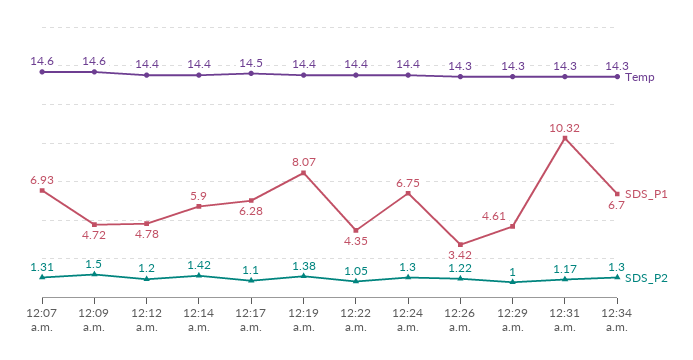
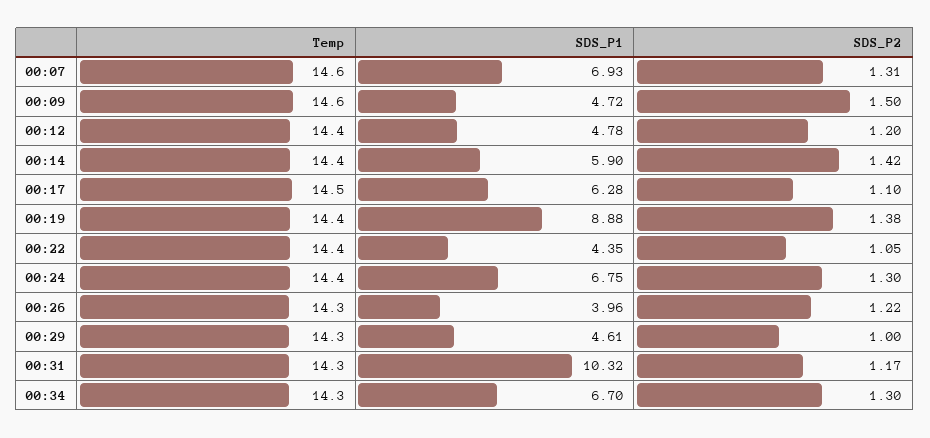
  {
    "Temp": {
      "12:07 a.m.": 14.6,
      "12:09 a.m.": 14.6,
      "12:12 a.m.": 14.4,
      "12:14 a.m.": 14.4,
      "12:17 a.m.": 14.5,
      "12:19 a.m.": 14.4,
      "12:22 a.m.": 14.4,
      "12:24 a.m.": 14.4,
      "12:26 a.m.": 14.3,
      "12:29 a.m.": 14.3,
      "12:31 a.m.": 14.3,
      "12:34 a.m.": 14.3
    },
    "SDS_P1": {
      "12:07 a.m.": 6.93,
      "12:09 a.m.": 4.72,
      "12:12 a.m.": 4.78,
      "12:14 a.m.": 5.9,
      "12:17 a.m.": 6.28,
-     "12:19 a.m.": 8.07,
+     "12:19 a.m.": 8.88,
      "12:22 a.m.": 4.35,
      "12:24 a.m.": 6.75,
-     "12:26 a.m.": 3.42,
+     "12:26 a.m.": 3.96,
      "12:29 a.m.": 4.61,
      "12:31 a.m.": 10.32,
      "12:34 a.m.": 6.7
    },
    "SDS_P2": {
      "12:07 a.m.": 1.31,
      "12:09 a.m.": 1.5,
      "12:12 a.m.": 1.2,
      "12:14 a.m.": 1.42,
      "12:17 a.m.": 1.1,
      "12:19 a.m.": 1.38,
      "12:22 a.m.": 1.05,
      "12:24 a.m.": 1.3,
      "12:26 a.m.": 1.22,
      "12:29 a.m.": 1,
      "12:31 a.m.": 1.17,
      "12:34 a.m.": 1.3
    }
  }

